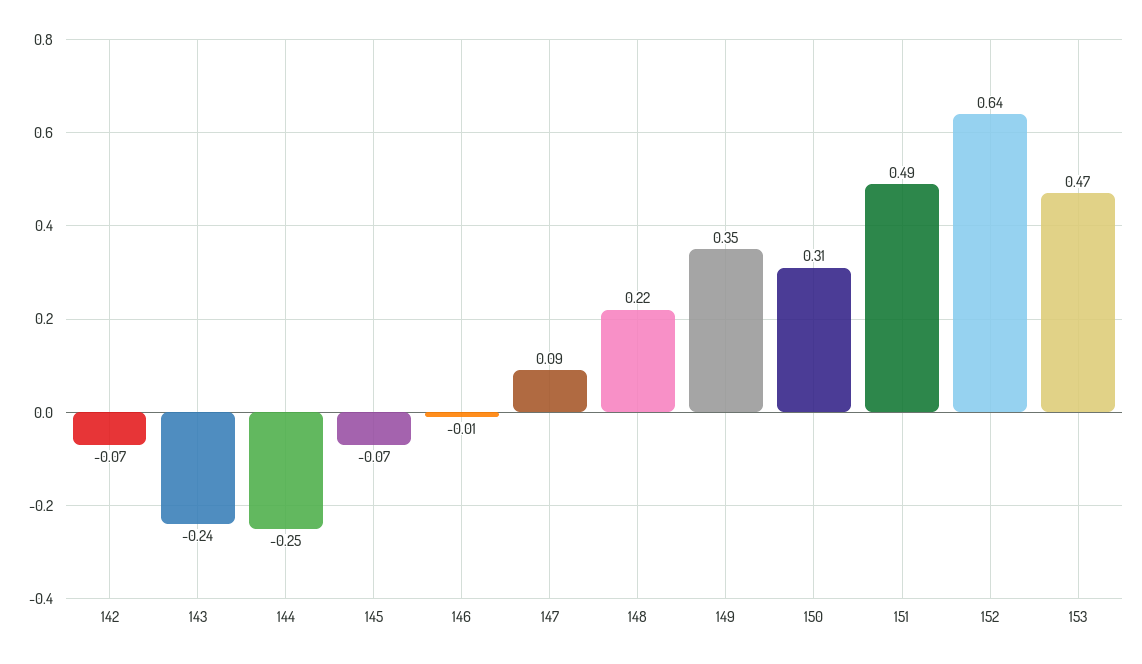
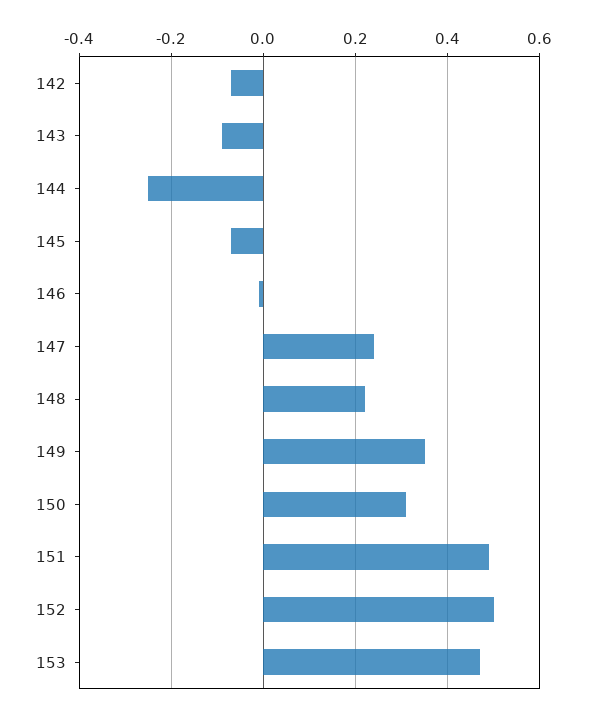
  {
    "142": -0.07,
-   "143": -0.24,
+   "143": -0.1,
    "144": -0.25,
    "145": -0.07,
    "146": -0.01,
-   "147": 0.09,
+   "147": 0.25,
    "148": 0.22,
    "149": 0.35,
    "150": 0.31,
    "151": 0.49,
-   "152": 0.64,
+   "152": 0.5,
    "153": 0.47
  }

